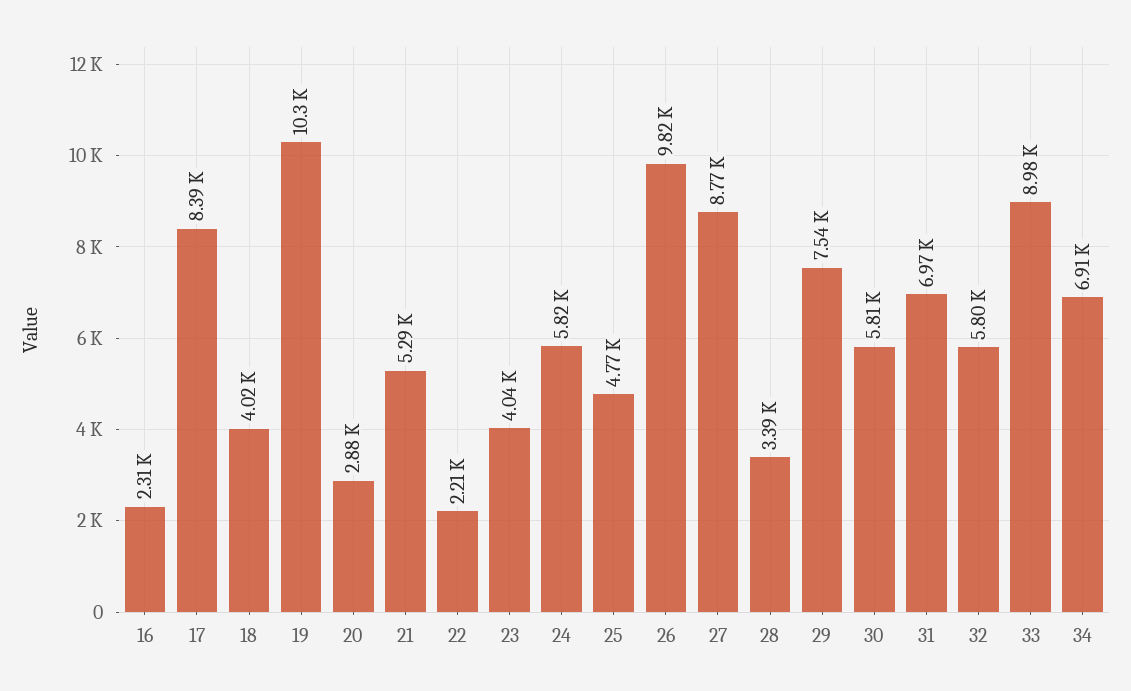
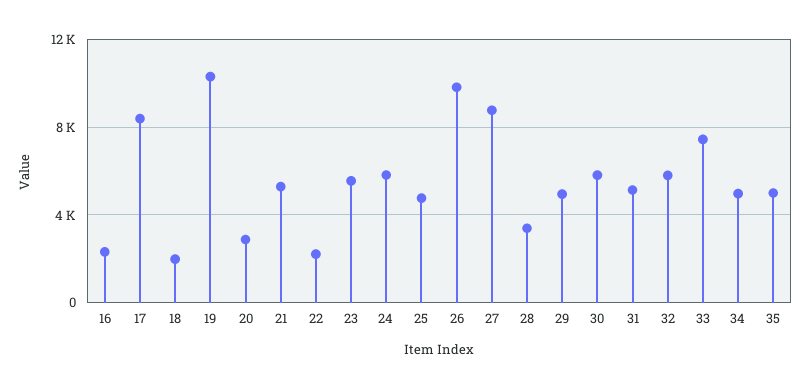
  {
    "16": 2310,
    "17": 8390,
-   "18": 4020,
+   "18": 2000,
    "19": 10300,
    "20": 2880,
    "21": 5290,
    "22": 2210,
-   "23": 4040,
+   "23": 5500,
    "24": 5820,
    "25": 4770,
    "26": 9820,
    "27": 8770,
    "28": 3390,
-   "29": 7540,
+   "29": 5000,
    "30": 5810,
-   "31": 6970,
+   "31": 5000,
    "32": 5800,
-   "33": 8980,
+   "33": 7500,
-   "34": 6910
+   "34": 5000,
+   "35": 5000
  }

